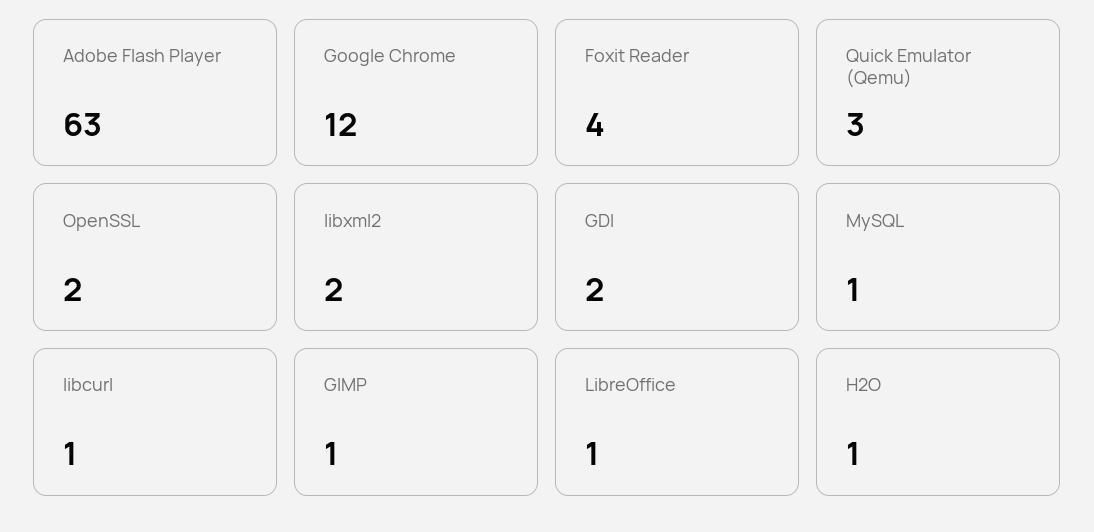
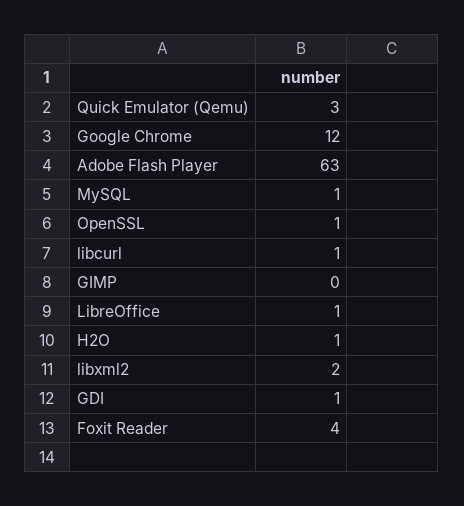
  {
    "Adobe Flash Player": 63,
    "Google Chrome": 12,
    "Foxit Reader": 4,
    "Quick Emulator (Qemu)": 3,
-   "OpenSSL": 2,
+   "OpenSSL": 1,
    "libxml2": 2,
-   "GDI": 2,
+   "GDI": 1,
    "MySQL": 1,
    "libcurl": 1,
-   "GIMP": 1,
+   "GIMP": 0,
    "LibreOffice": 1,
    "H2O": 1
  }

